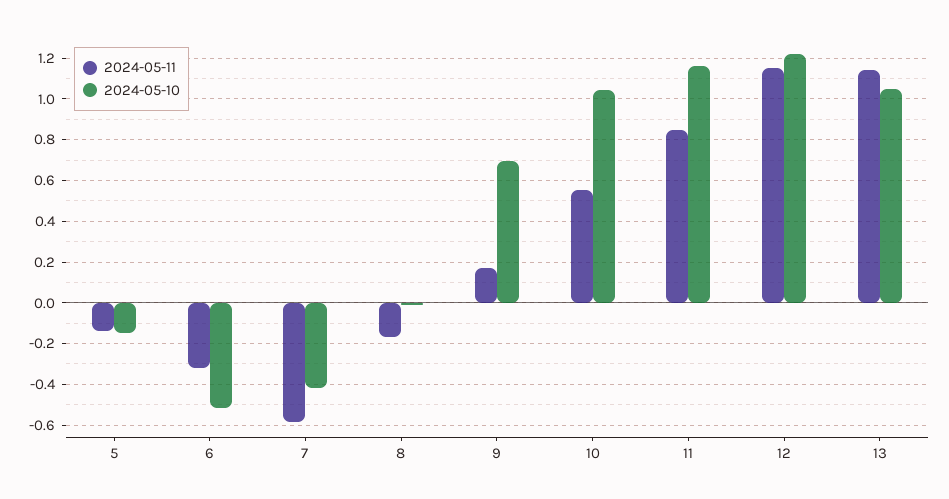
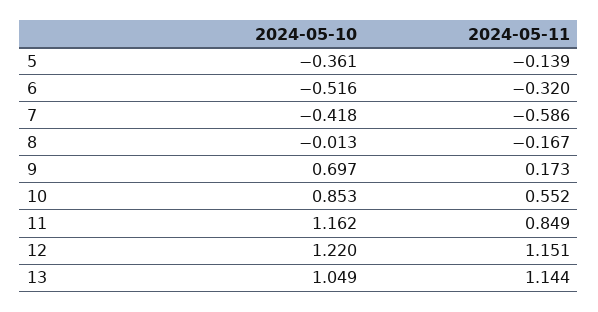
  {
    "2024-05-11": {
      "5": -0.139,
      "6": -0.32,
      "7": -0.586,
      "8": -0.167,
      "9": 0.173,
      "10": 0.552,
      "11": 0.849,
      "12": 1.151,
      "13": 1.144
    },
    "2024-05-10": {
-     "5": -0.15,
+     "5": -0.361,
      "6": -0.516,
      "7": -0.418,
      "8": -0.013,
      "9": 0.697,
-     "10": 1.05,
+     "10": 0.853,
      "11": 1.162,
      "12": 1.22,
      "13": 1.049
    }
  }

